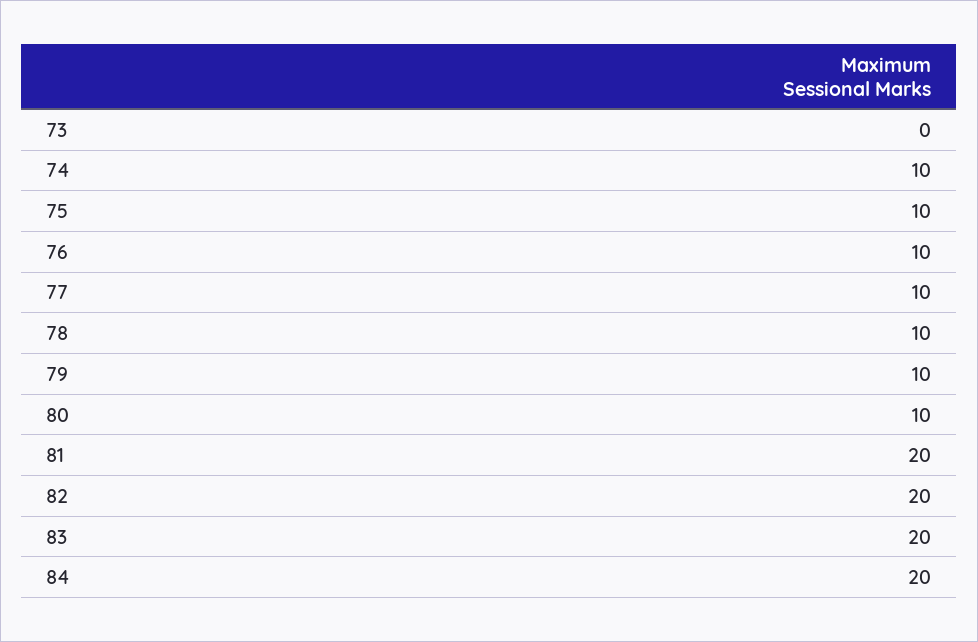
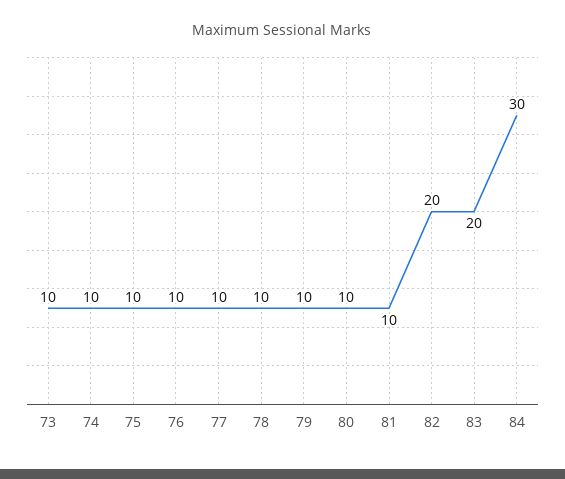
  {
-   "73": 0,
+   "73": 10,
    "74": 10,
    "75": 10,
    "76": 10,
    "77": 10,
    "78": 10,
    "79": 10,
    "80": 10,
-   "81": 20,
+   "81": 10,
    "82": 20,
    "83": 20,
-   "84": 20
+   "84": 30
  }

